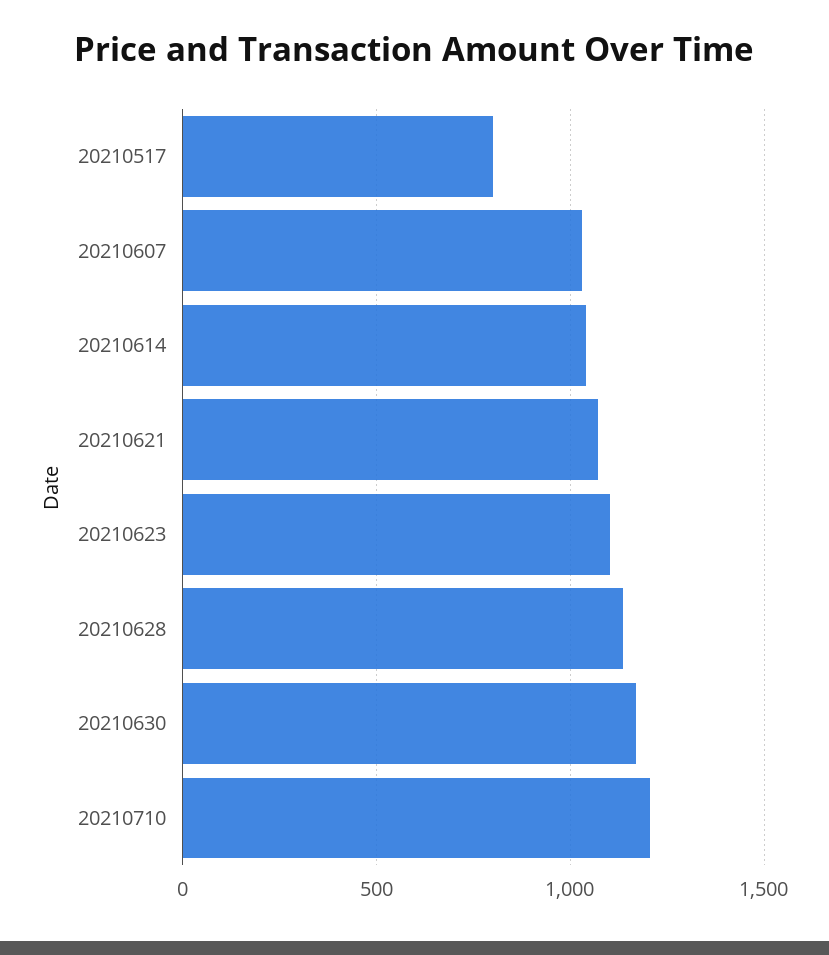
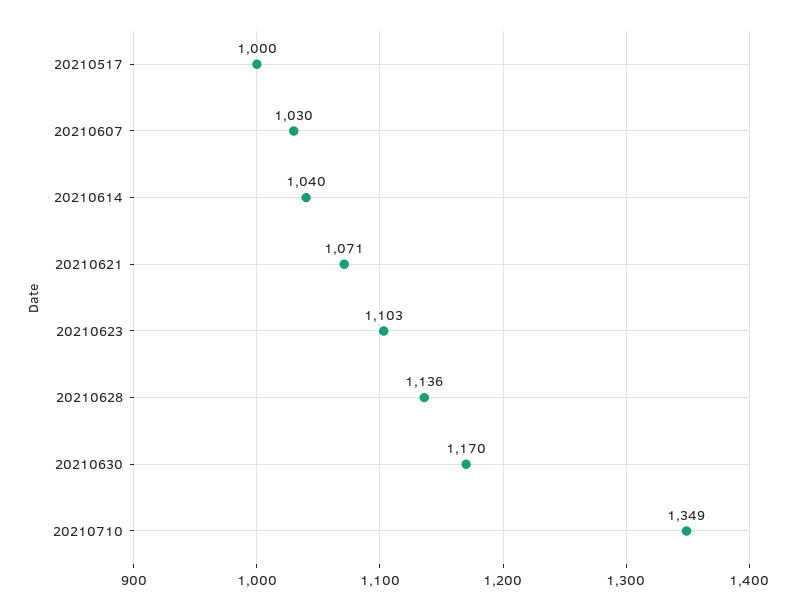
  {
-   "20210517": 800,
+   "20210517": 1000,
    "20210607": 1030,
    "20210614": 1040,
    "20210621": 1071,
    "20210623": 1103,
    "20210628": 1136,
    "20210630": 1170,
-   "20210710": 1200
+   "20210710": 1349
  }

